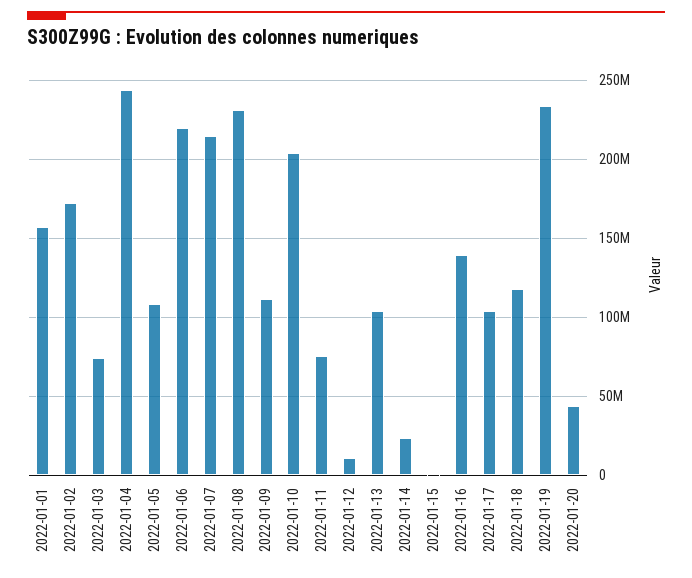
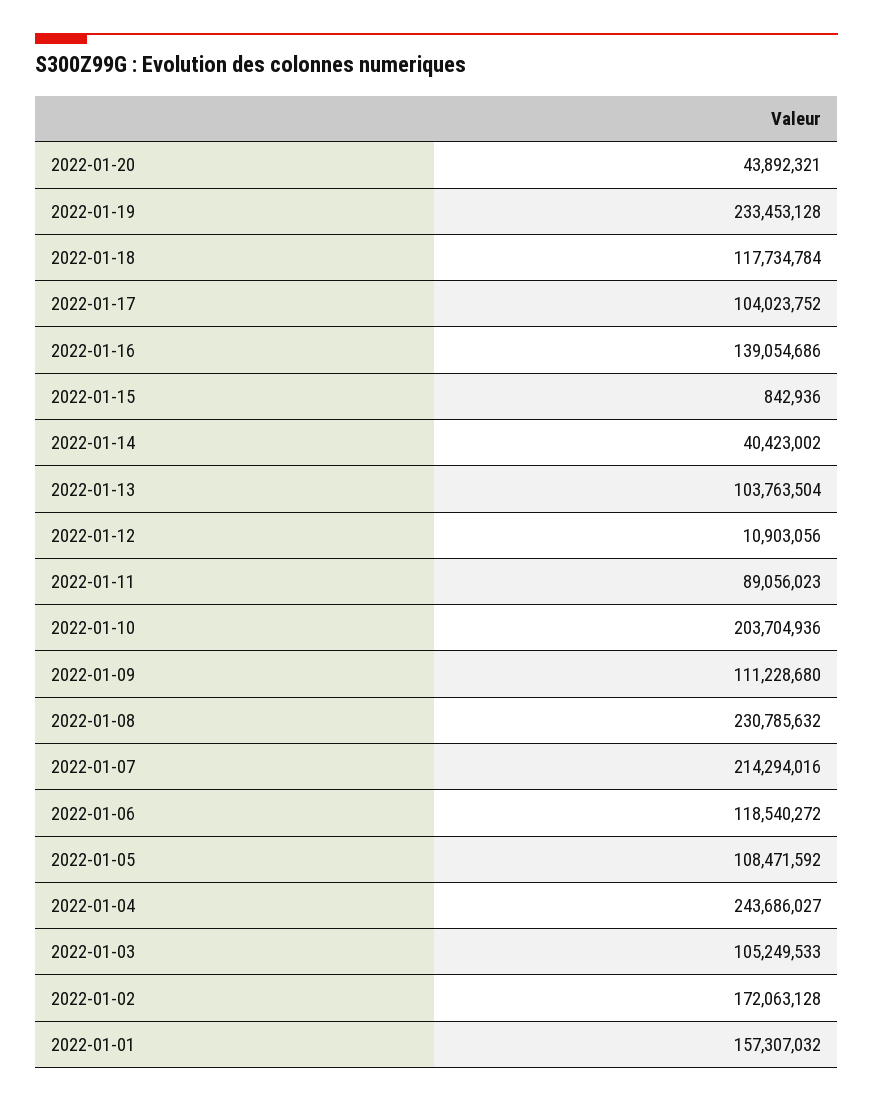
  {
    "2022-01-01": 157307032,
    "2022-01-02": 172063128,
-   "2022-01-03": 75000000,
+   "2022-01-03": 105249533,
    "2022-01-04": 243686027,
    "2022-01-05": 108471592,
-   "2022-01-06": 220000000,
+   "2022-01-06": 118540272,
    "2022-01-07": 214294016,
    "2022-01-08": 230785632,
    "2022-01-09": 111228680,
    "2022-01-10": 203704936,
-   "2022-01-11": 75000000,
+   "2022-01-11": 89056023,
    "2022-01-12": 10903056,
    "2022-01-13": 103763504,
-   "2022-01-14": 25000000,
+   "2022-01-14": 40423002,
    "2022-01-15": 842936,
    "2022-01-16": 139054686,
    "2022-01-17": 104023752,
    "2022-01-18": 117734784,
    "2022-01-19": 233453128,
    "2022-01-20": 43892321
  }

